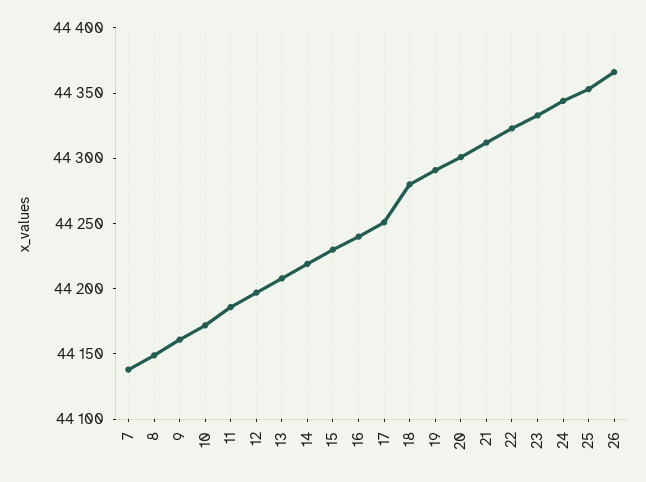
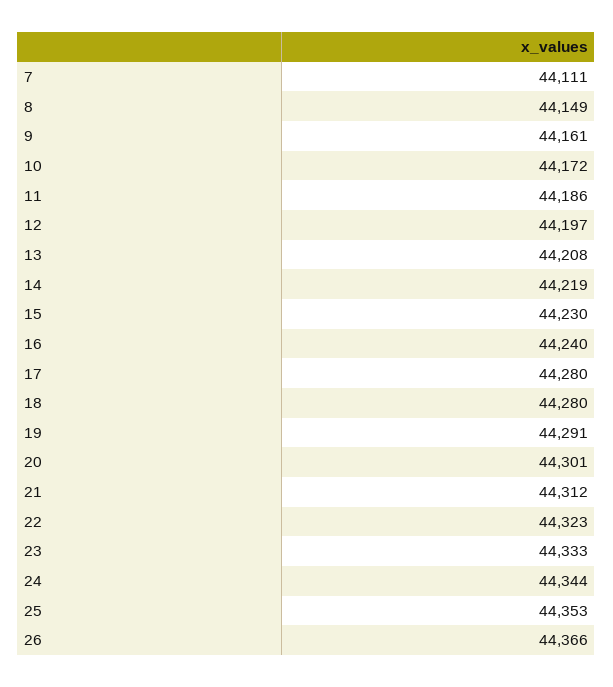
  {
-   "7": 44140,
+   "7": 44111,
    "8": 44149,
    "9": 44161,
    "10": 44172,
    "11": 44186,
    "12": 44197,
    "13": 44208,
    "14": 44219,
    "15": 44230,
    "16": 44240,
-   "17": 44250,
+   "17": 44280,
    "18": 44280,
    "19": 44291,
    "20": 44301,
    "21": 44312,
    "22": 44323,
    "23": 44333,
    "24": 44344,
    "25": 44353,
    "26": 44366
  }

